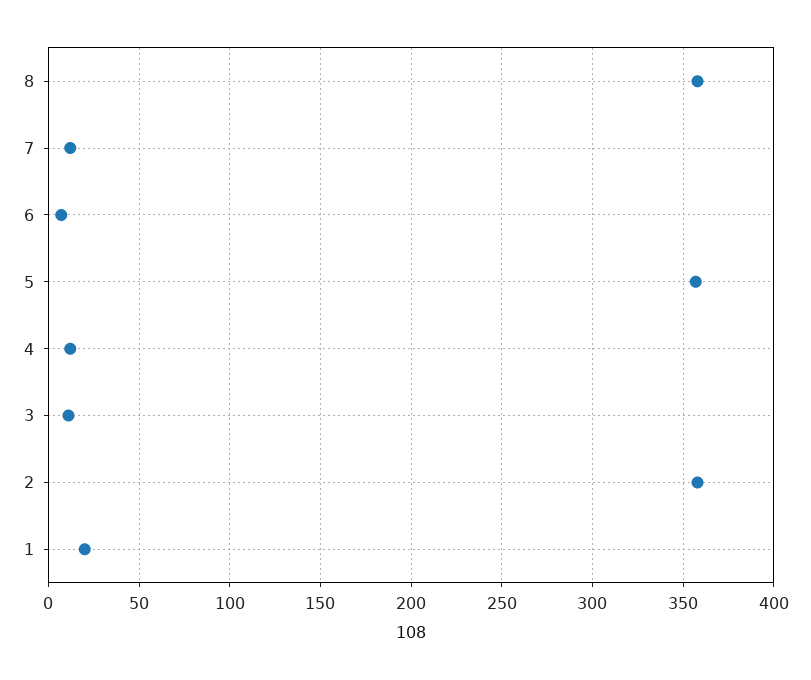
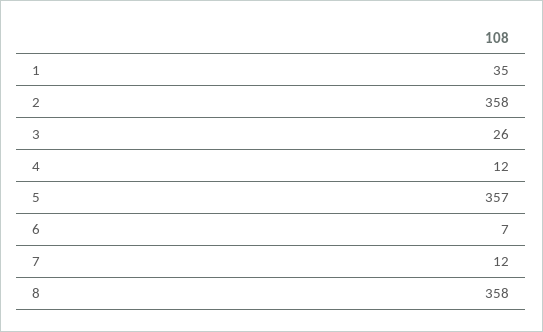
  {
    "8": 358,
    "7": 12,
    "6": 7,
    "5": 357,
    "4": 12,
-   "3": 10,
+   "3": 26,
    "2": 358,
-   "1": 20
+   "1": 35
  }

